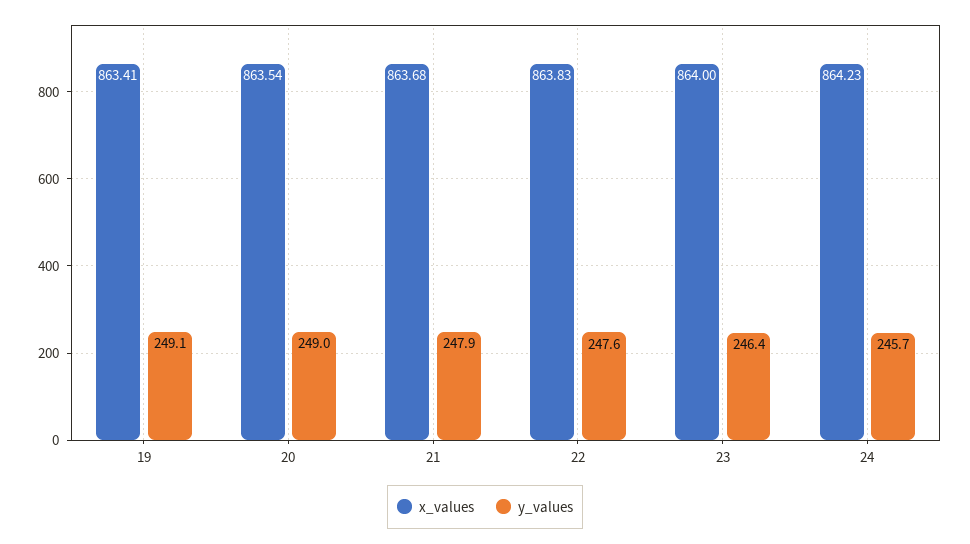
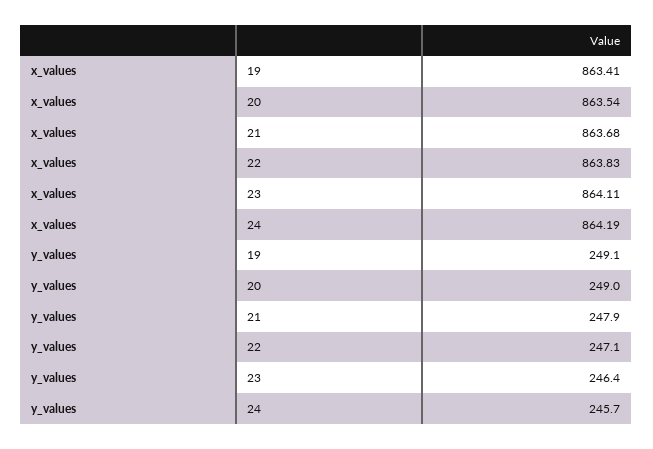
  {
    "x_values": {
      "19": 863.41,
      "20": 863.54,
      "21": 863.68,
      "22": 863.83,
-     "23": 864,
+     "23": 864.11,
-     "24": 864.23
+     "24": 864.19
    },
    "y_values": {
      "19": 249.1,
      "20": 249,
      "21": 247.9,
-     "22": 247.6,
+     "22": 247.1,
      "23": 246.4,
      "24": 245.7
    }
  }

